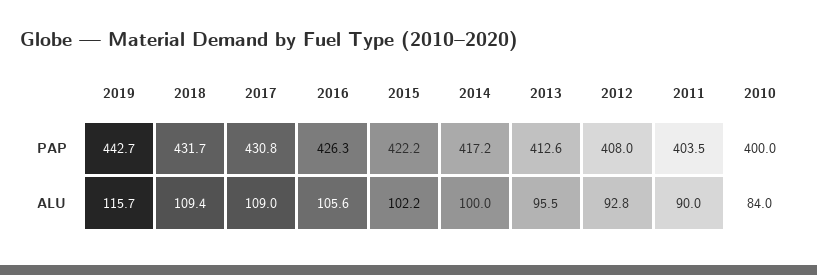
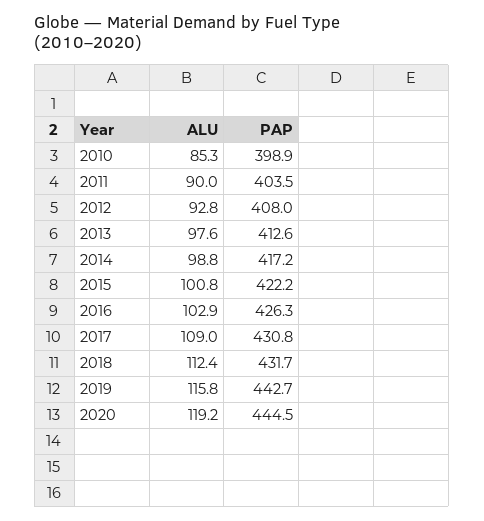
  {
    "2019": {
      "PAP": 442.7,
-     "ALU": 115.7
+     "ALU": 115.8
    },
    "2018": {
      "PAP": 431.7,
-     "ALU": 109.4
+     "ALU": 112.4
    },
    "2017": {
      "PAP": 430.8,
      "ALU": 109
    },
    "2016": {
      "PAP": 426.3,
-     "ALU": 105.6
+     "ALU": 102.9
    },
    "2015": {
      "PAP": 422.2,
-     "ALU": 102.2
+     "ALU": 100.8
    },
    "2014": {
      "PAP": 417.2,
-     "ALU": 100
+     "ALU": 98.8
    },
    "2013": {
      "PAP": 412.6,
-     "ALU": 95.5
+     "ALU": 97.6
    },
    "2012": {
      "PAP": 408,
      "ALU": 92.8
    },
    "2011": {
      "PAP": 403.5,
      "ALU": 90
    },
    "2010": {
-     "PAP": 400,
+     "PAP": 398.9,
-     "ALU": 84
+     "ALU": 85.3
-   }
+   },
+   "2020": {
+     "ALU": 119.2,
+     "PAP": 444.5
+   }
  }

